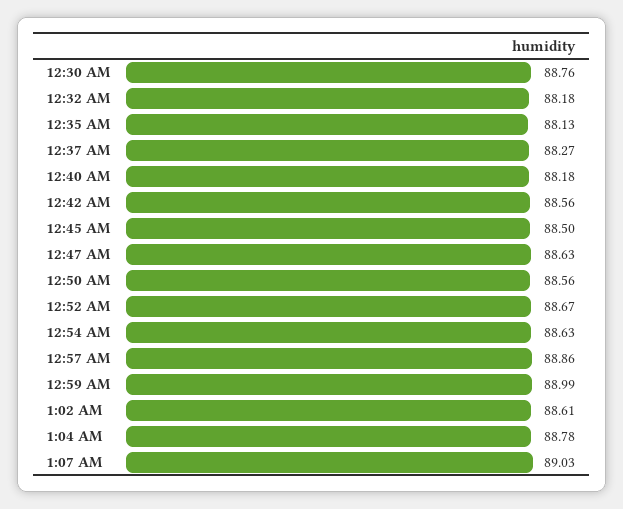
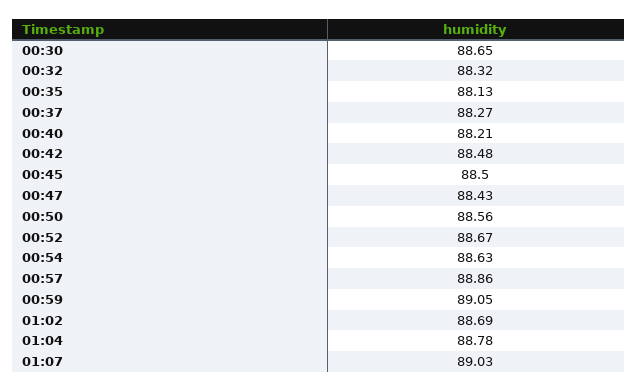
  {
-   "12:30 AM": 88.76,
+   "12:30 AM": 88.65,
-   "12:32 AM": 88.18,
+   "12:32 AM": 88.32,
    "12:35 AM": 88.13,
    "12:37 AM": 88.27,
-   "12:40 AM": 88.18,
+   "12:40 AM": 88.21,
-   "12:42 AM": 88.56,
+   "12:42 AM": 88.48,
    "12:45 AM": 88.5,
-   "12:47 AM": 88.63,
+   "12:47 AM": 88.43,
    "12:50 AM": 88.56,
    "12:52 AM": 88.67,
    "12:54 AM": 88.63,
    "12:57 AM": 88.86,
-   "12:59 AM": 88.99,
+   "12:59 AM": 89.05,
-   "1:02 AM": 88.61,
+   "1:02 AM": 88.69,
    "1:04 AM": 88.78,
    "1:07 AM": 89.03
  }

